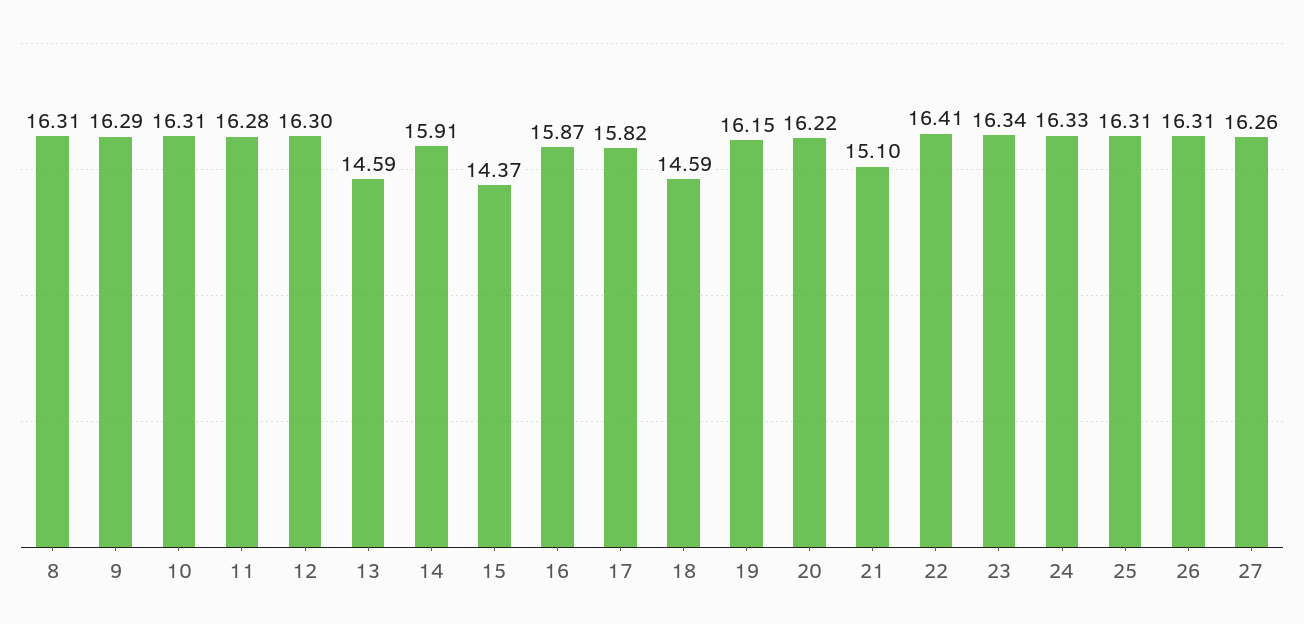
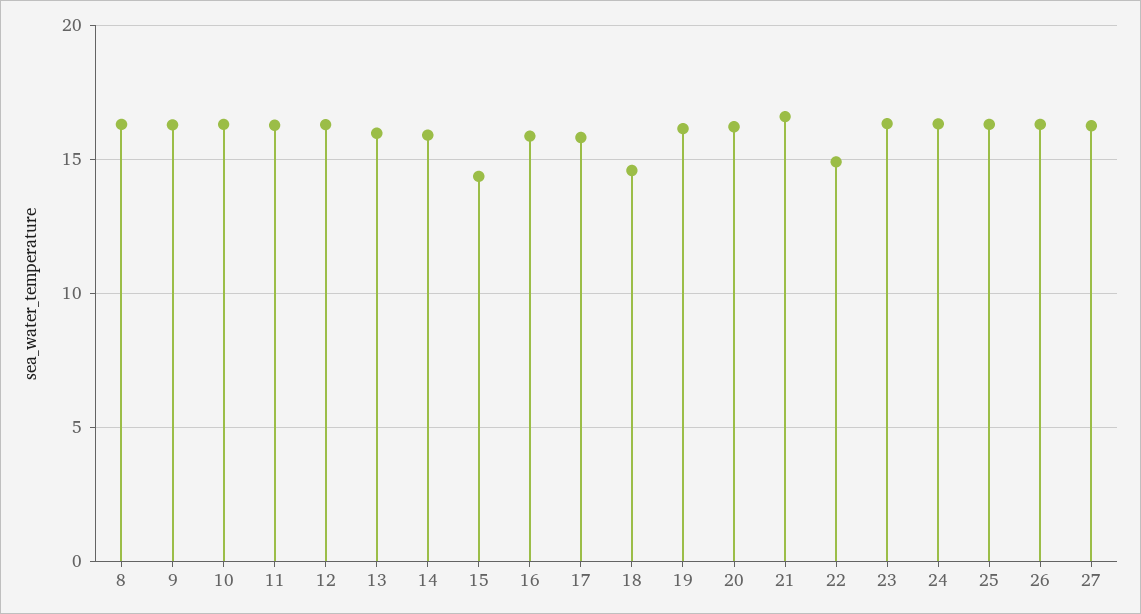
  {
    "8": 16.31,
    "9": 16.29,
    "10": 16.31,
    "11": 16.28,
    "12": 16.3,
-   "13": 14.59,
+   "13": 16,
    "14": 15.91,
    "15": 14.37,
    "16": 15.87,
    "17": 15.82,
    "18": 14.59,
    "19": 16.15,
    "20": 16.22,
-   "21": 15.1,
+   "21": 16.5,
-   "22": 16.41,
+   "22": 15,
    "23": 16.34,
    "24": 16.33,
    "25": 16.31,
    "26": 16.31,
    "27": 16.26
  }

